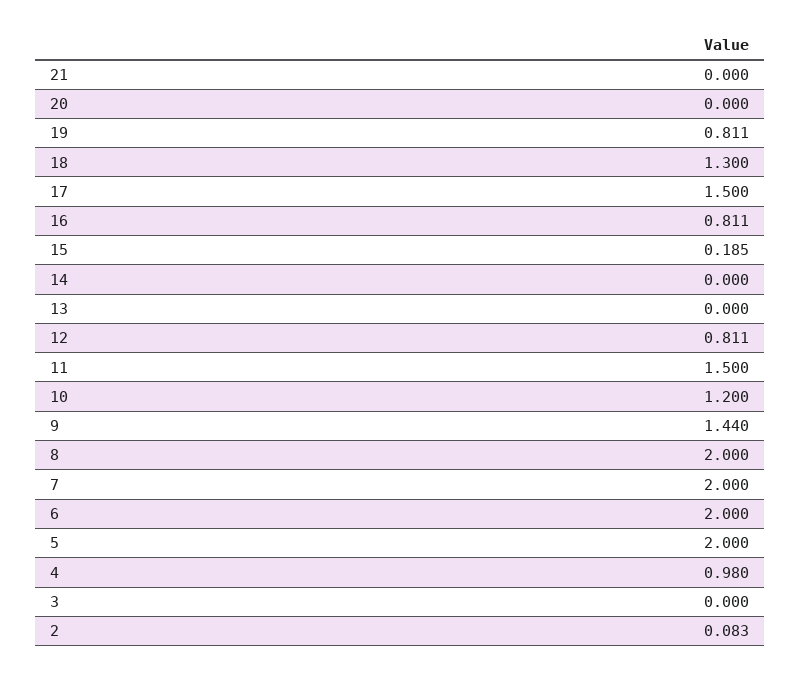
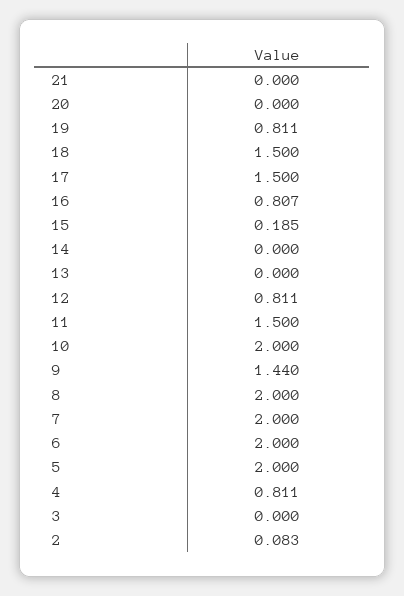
  {
    "21": 0,
    "20": 0,
    "19": 0.811,
-   "18": 1.3,
+   "18": 1.5,
    "17": 1.5,
-   "16": 0.811,
+   "16": 0.807,
    "15": 0.185,
    "14": 0,
    "13": 0,
    "12": 0.811,
    "11": 1.5,
-   "10": 1.2,
+   "10": 2,
    "9": 1.44,
    "8": 2,
    "7": 2,
    "6": 2,
    "5": 2,
-   "4": 0.98,
+   "4": 0.811,
    "3": 0,
    "2": 0.083
  }

